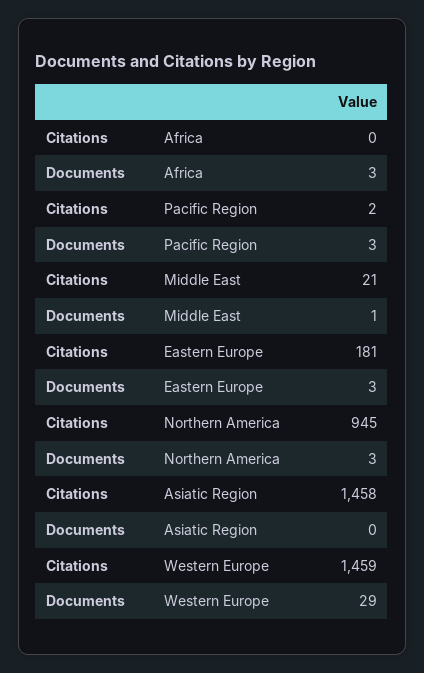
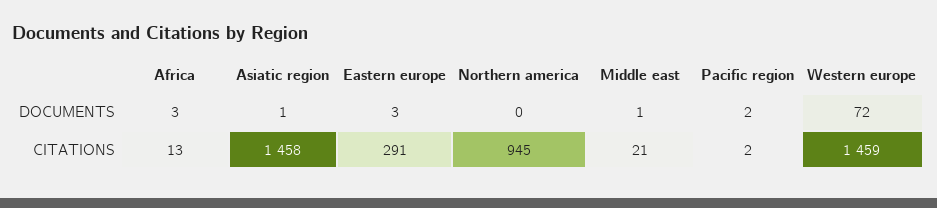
  {
    "Citations": {
-     "Africa": 0,
+     "Africa": 13,
      "Pacific Region": 2,
      "Middle East": 21,
-     "Eastern Europe": 181,
+     "Eastern Europe": 291,
      "Northern America": 945,
      "Asiatic Region": 1458,
      "Western Europe": 1459
    },
    "Documents": {
      "Africa": 3,
-     "Pacific Region": 3,
+     "Pacific Region": 2,
      "Middle East": 1,
      "Eastern Europe": 3,
-     "Northern America": 3,
+     "Northern America": 0,
-     "Asiatic Region": 0,
+     "Asiatic Region": 1,
-     "Western Europe": 29
+     "Western Europe": 72
    }
  }

